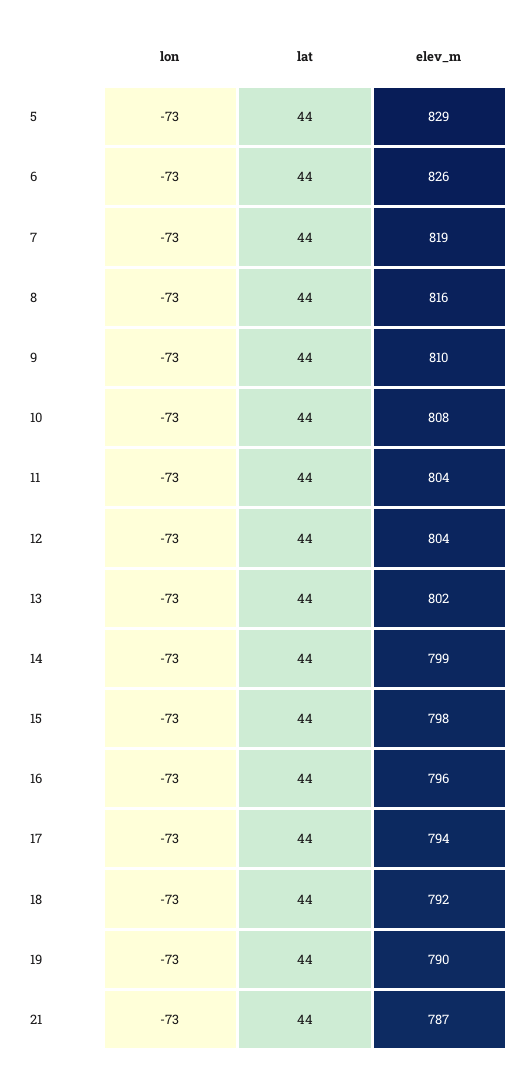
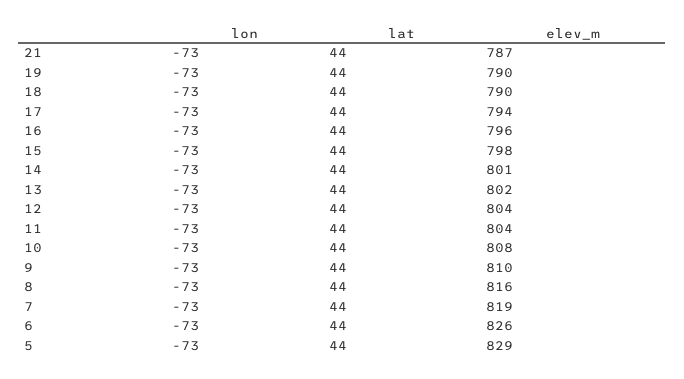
  {
    "lon": {
      "5": -73,
      "6": -73,
      "7": -73,
      "8": -73,
      "9": -73,
      "10": -73,
      "11": -73,
      "12": -73,
      "13": -73,
      "14": -73,
      "15": -73,
      "16": -73,
      "17": -73,
      "18": -73,
      "19": -73,
      "21": -73
    },
    "lat": {
      "5": 44,
      "6": 44,
      "7": 44,
      "8": 44,
      "9": 44,
      "10": 44,
      "11": 44,
      "12": 44,
      "13": 44,
      "14": 44,
      "15": 44,
      "16": 44,
      "17": 44,
      "18": 44,
      "19": 44,
      "21": 44
    },
    "elev_m": {
      "5": 829,
      "6": 826,
      "7": 819,
      "8": 816,
      "9": 810,
      "10": 808,
      "11": 804,
      "12": 804,
      "13": 802,
-     "14": 799,
+     "14": 801,
      "15": 798,
      "16": 796,
      "17": 794,
-     "18": 792,
+     "18": 790,
      "19": 790,
      "21": 787
    }
  }

